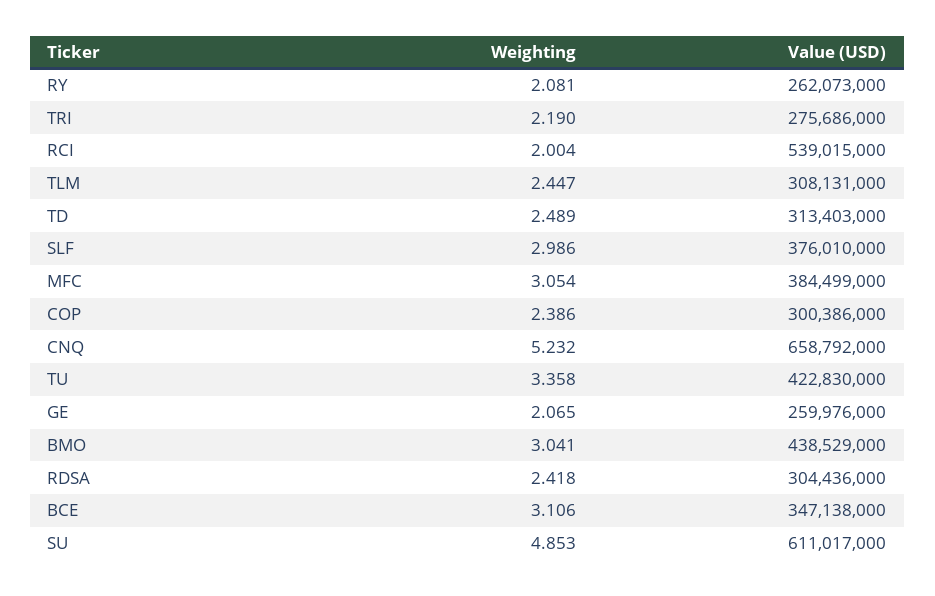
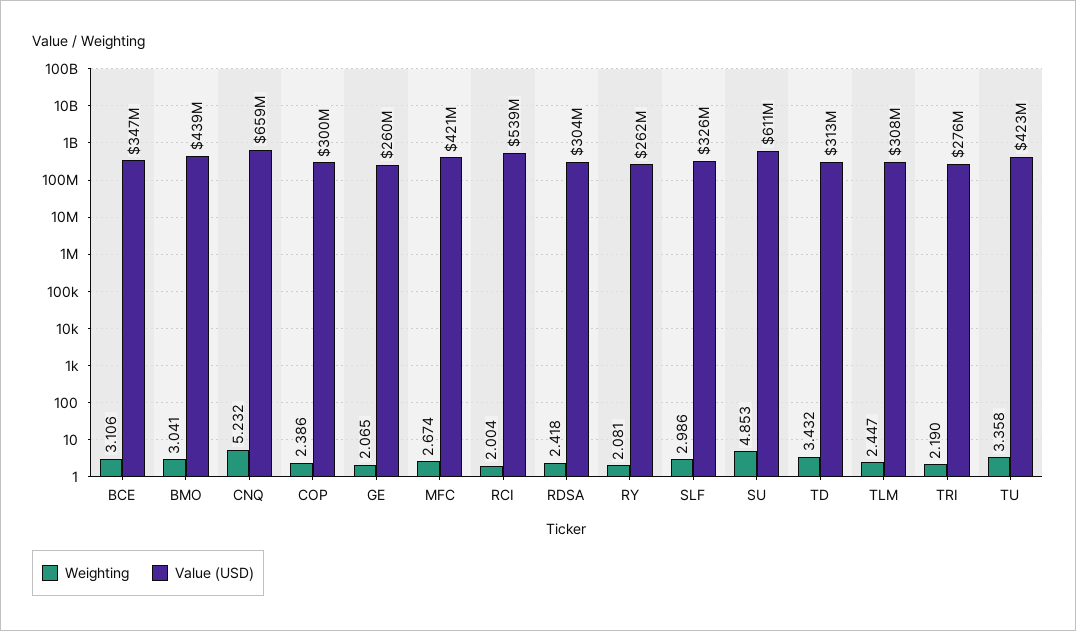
  {
    "Weighting": {
      "RY": 2.081,
      "TRI": 2.19,
      "RCI": 2.004,
      "TLM": 2.447,
-     "TD": 2.489,
+     "TD": 3.432,
      "SLF": 2.986,
-     "MFC": 3.054,
+     "MFC": 2.674,
      "COP": 2.386,
      "CNQ": 5.232,
      "TU": 3.358,
      "GE": 2.065,
      "BMO": 3.041,
      "RDSA": 2.418,
      "BCE": 3.106,
      "SU": 4.853
    },
    "Value (USD)": {
      "RY": 262073000,
      "TRI": 275686000,
      "RCI": 539015000,
      "TLM": 308131000,
      "TD": 313403000,
-     "SLF": 376010000,
+     "SLF": 326000000,
-     "MFC": 384499000,
+     "MFC": 421000000,
      "COP": 300386000,
      "CNQ": 658792000,
      "TU": 422830000,
      "GE": 259976000,
      "BMO": 438529000,
      "RDSA": 304436000,
      "BCE": 347138000,
      "SU": 611017000
    }
  }

